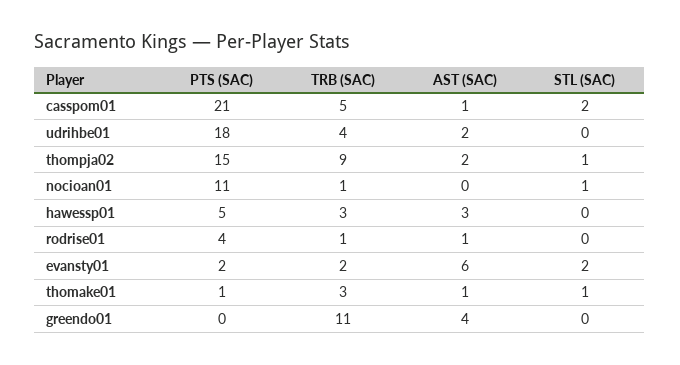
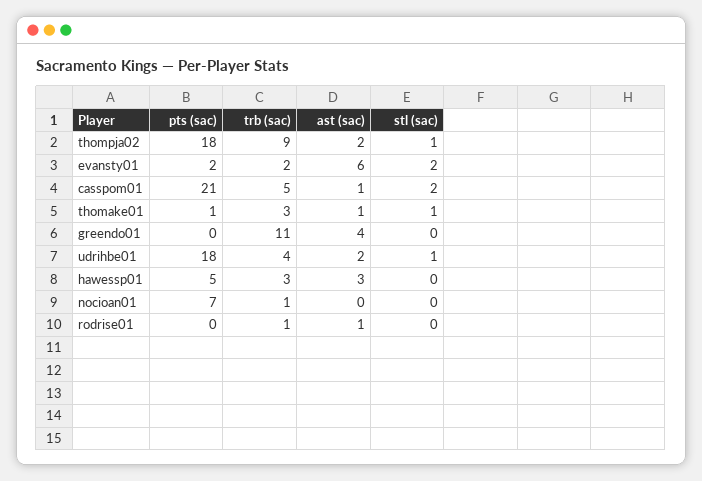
  {
    "PTS (SAC)": {
      "casspom01": 21,
      "udrihbe01": 18,
-     "thompja02": 15,
+     "thompja02": 18,
-     "nocioan01": 11,
+     "nocioan01": 7,
      "hawessp01": 5,
-     "rodrise01": 4,
+     "rodrise01": 0,
      "evansty01": 2,
      "thomake01": 1,
      "greendo01": 0
    },
    "TRB (SAC)": {
      "casspom01": 5,
      "udrihbe01": 4,
      "thompja02": 9,
      "nocioan01": 1,
      "hawessp01": 3,
      "rodrise01": 1,
      "evansty01": 2,
      "thomake01": 3,
      "greendo01": 11
    },
    "AST (SAC)": {
      "casspom01": 1,
      "udrihbe01": 2,
      "thompja02": 2,
      "nocioan01": 0,
      "hawessp01": 3,
      "rodrise01": 1,
      "evansty01": 6,
      "thomake01": 1,
      "greendo01": 4
    },
    "STL (SAC)": {
      "casspom01": 2,
-     "udrihbe01": 0,
+     "udrihbe01": 1,
      "thompja02": 1,
-     "nocioan01": 1,
+     "nocioan01": 0,
      "hawessp01": 0,
      "rodrise01": 0,
      "evansty01": 2,
      "thomake01": 1,
      "greendo01": 0
    }
  }

